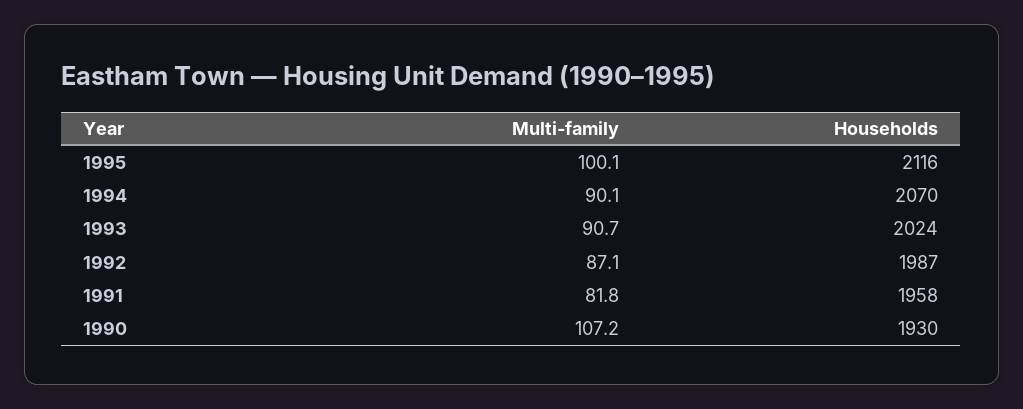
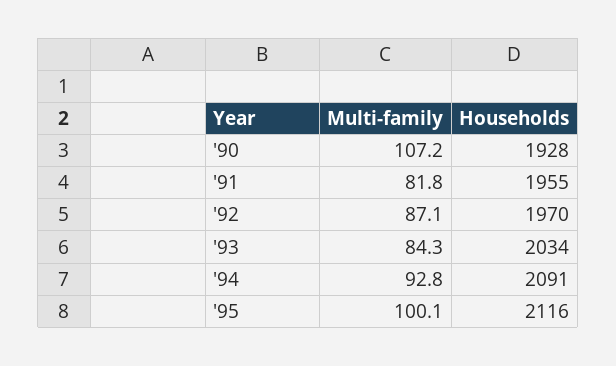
  {
    "Multi-family": {
      "1995": 100.1,
-     "1994": 90.1,
+     "1994": 92.8,
-     "1993": 90.7,
+     "1993": 84.3,
      "1992": 87.1,
      "1991": 81.8,
      "1990": 107.2
    },
    "Households": {
      "1995": 2116,
-     "1994": 2070,
+     "1994": 2091,
-     "1993": 2024,
+     "1993": 2034,
-     "1992": 1987,
+     "1992": 1970,
-     "1991": 1958,
+     "1991": 1955,
-     "1990": 1930
+     "1990": 1928
    }
  }

